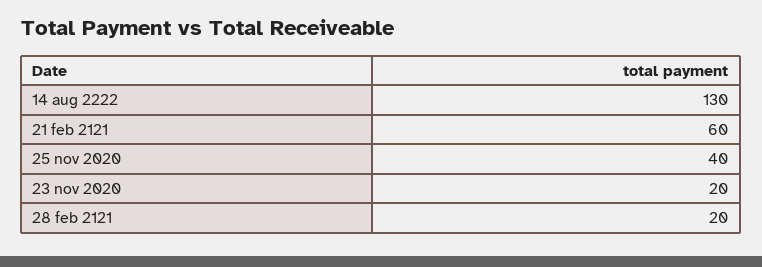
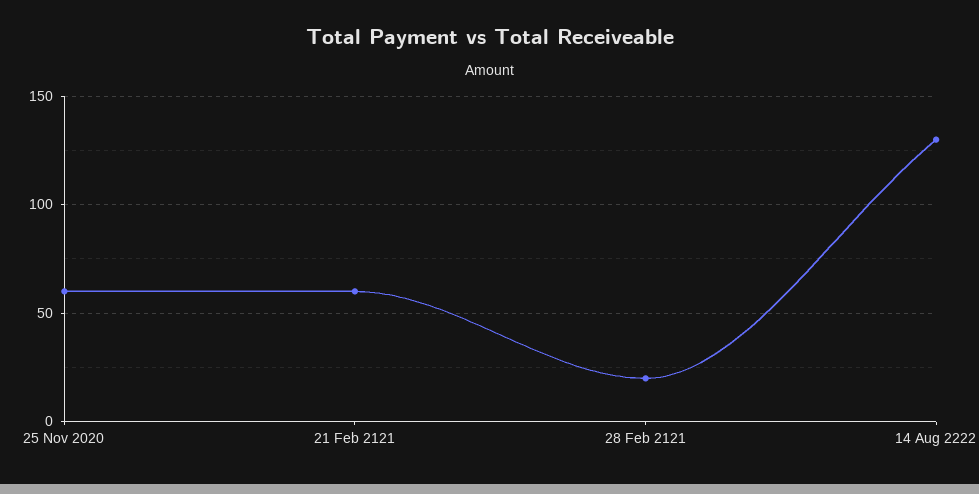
  {
    "14 aug 2222": 130,
    "21 feb 2121": 60,
-   "25 nov 2020": 40,
+   "25 nov 2020": 60,
-   "23 nov 2020": 20,
    "28 feb 2121": 20
  }

